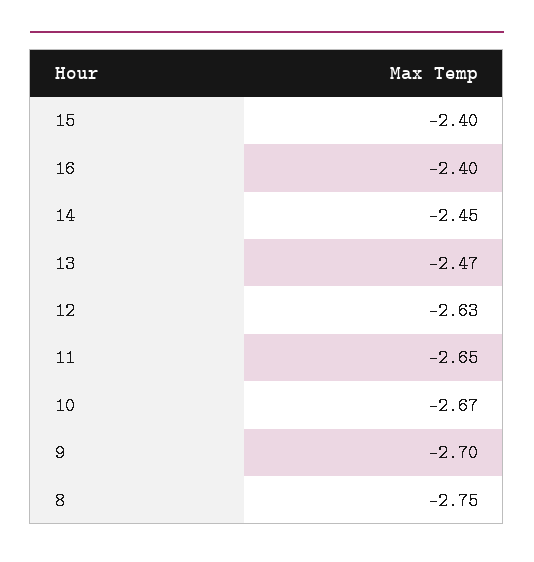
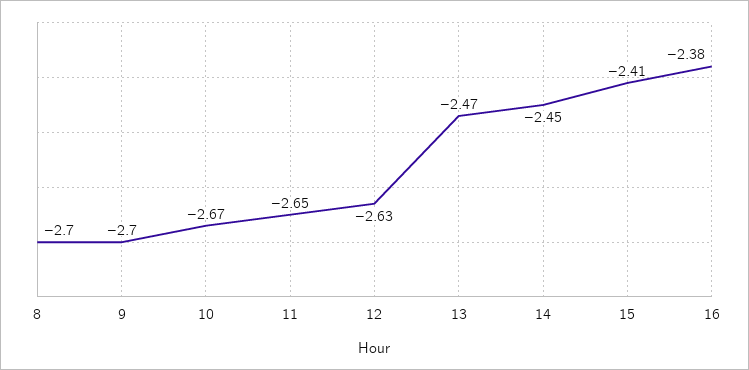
  {
-   "15": -2.4,
+   "15": -2.41,
-   "16": -2.4,
+   "16": -2.38,
    "14": -2.45,
    "13": -2.47,
    "12": -2.63,
    "11": -2.65,
    "10": -2.67,
    "9": -2.7,
-   "8": -2.75
+   "8": -2.7
  }

